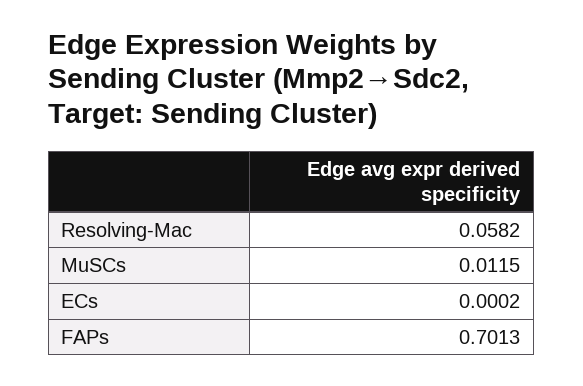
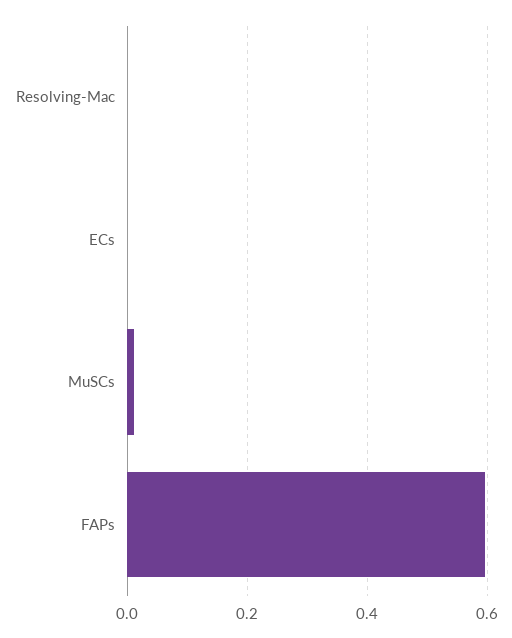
  {
-   "Resolving-Mac": 0.0582,
+   "Resolving-Mac": 0,
    "MuSCs": 0.0115,
    "ECs": 0.0002,
-   "FAPs": 0.7013
+   "FAPs": 0.6
  }

